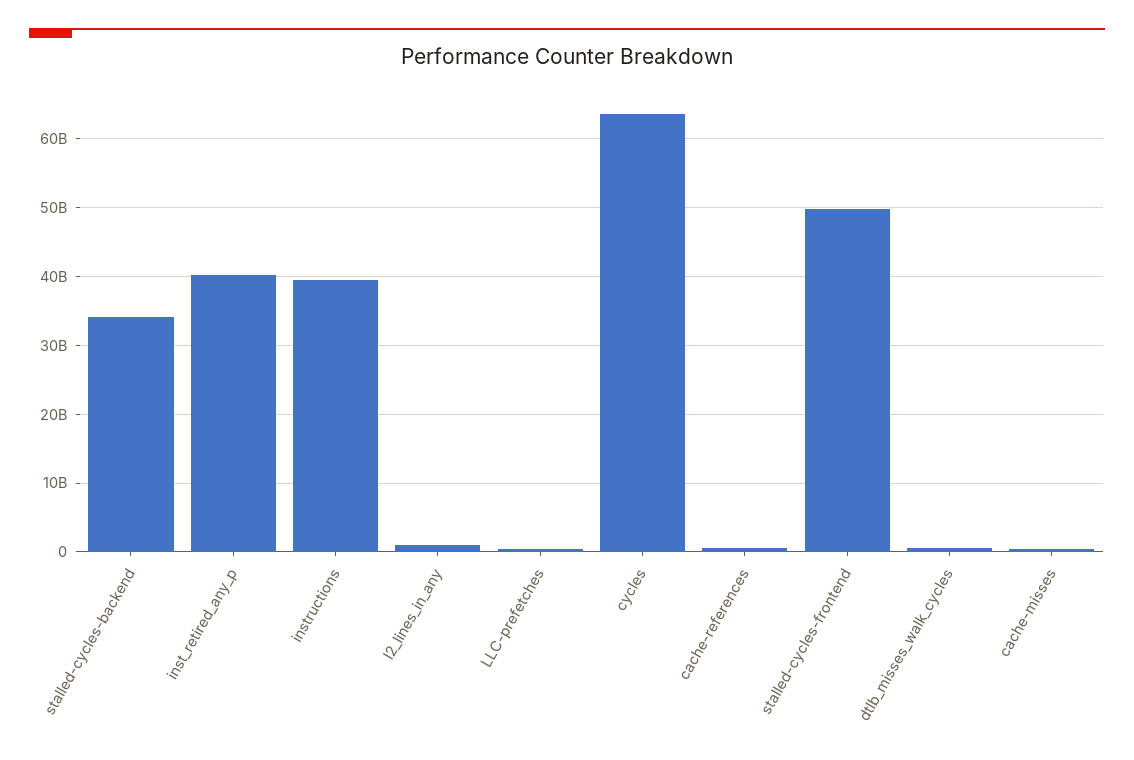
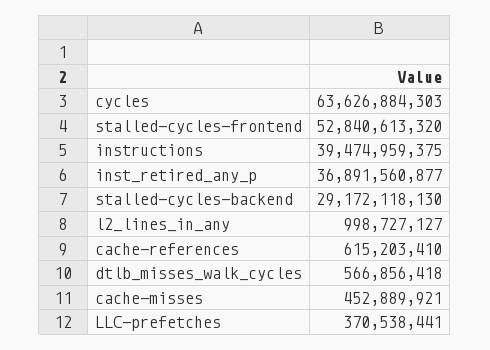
  {
-   "stalled-cycles-backend": 34000000000,
+   "stalled-cycles-backend": 29172118130,
-   "inst_retired_any_p": 40000000000,
+   "inst_retired_any_p": 36891560877,
    "instructions": 39474959375,
    "l2_lines_in_any": 998727127,
    "LLC-prefetches": 370538441,
    "cycles": 63626884303,
    "cache-references": 615203410,
-   "stalled-cycles-frontend": 50000000000,
+   "stalled-cycles-frontend": 52840613320,
    "dtlb_misses_walk_cycles": 566856418,
    "cache-misses": 452889921
  }

